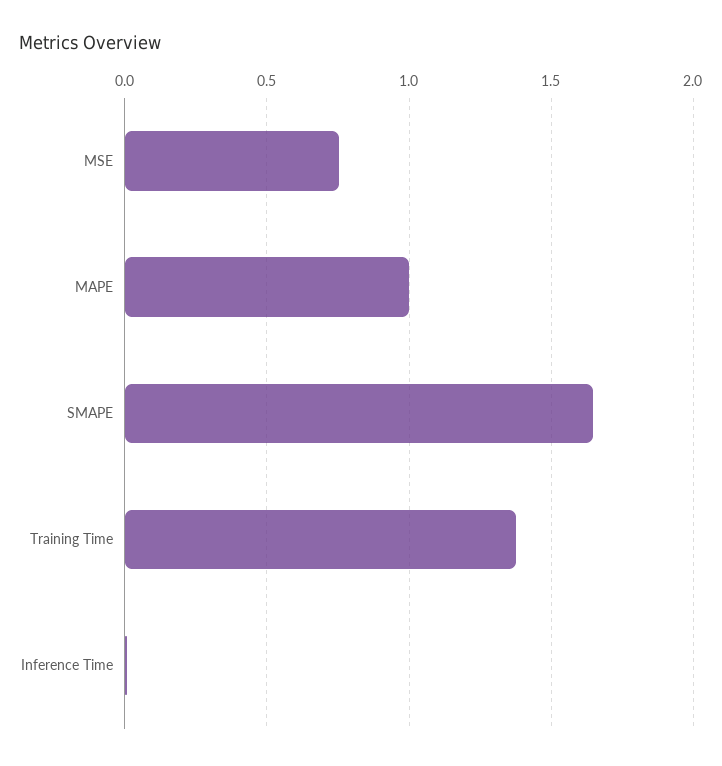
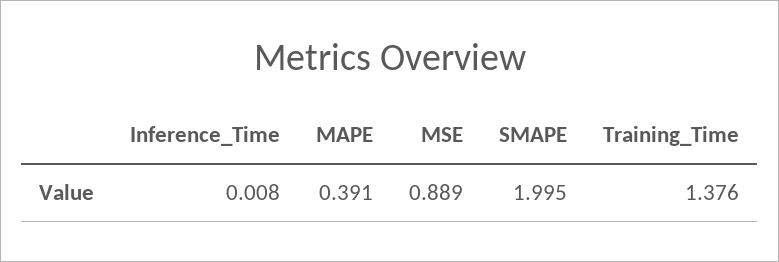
  {
-   "MSE": 0.75,
+   "MSE": 0.889,
-   "MAPE": 1,
+   "MAPE": 0.391,
-   "SMAPE": 1.65,
+   "SMAPE": 1.995,
    "Training Time": 1.376,
    "Inference Time": 0.008
  }

